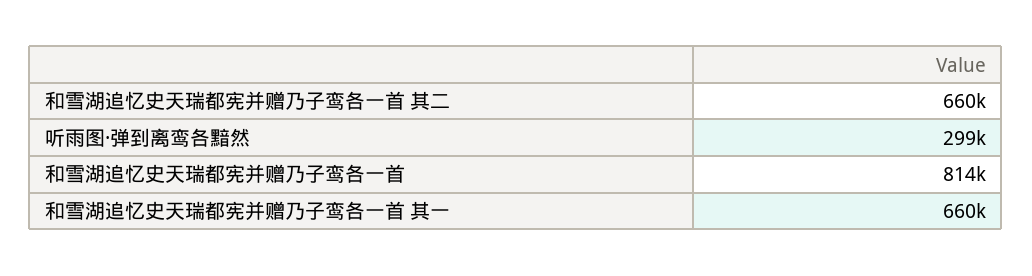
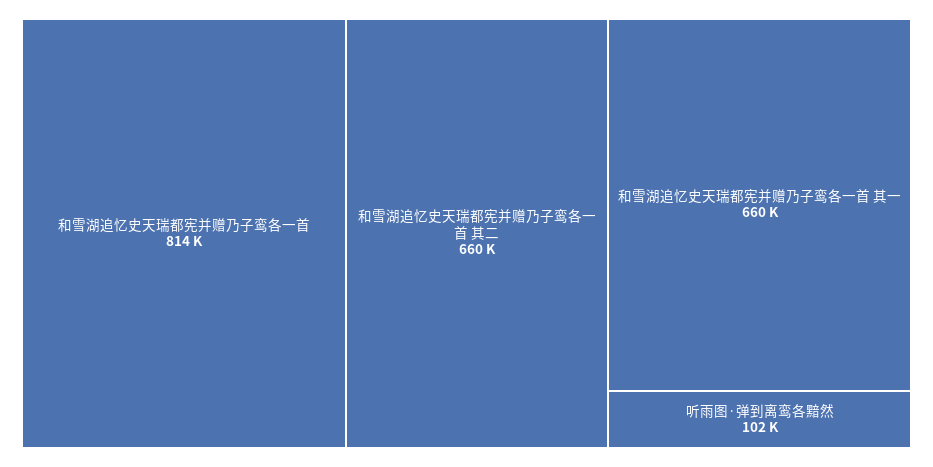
  {
    "和雪湖追忆史天瑞都宪并赠乃子鸾各一首 其二": 660000,
-   "听雨图·弹到离鸾各黯然": 299000,
+   "听雨图·弹到离鸾各黯然": 102000,
    "和雪湖追忆史天瑞都宪并赠乃子鸾各一首": 814000,
    "和雪湖追忆史天瑞都宪并赠乃子鸾各一首 其一": 660000
  }

